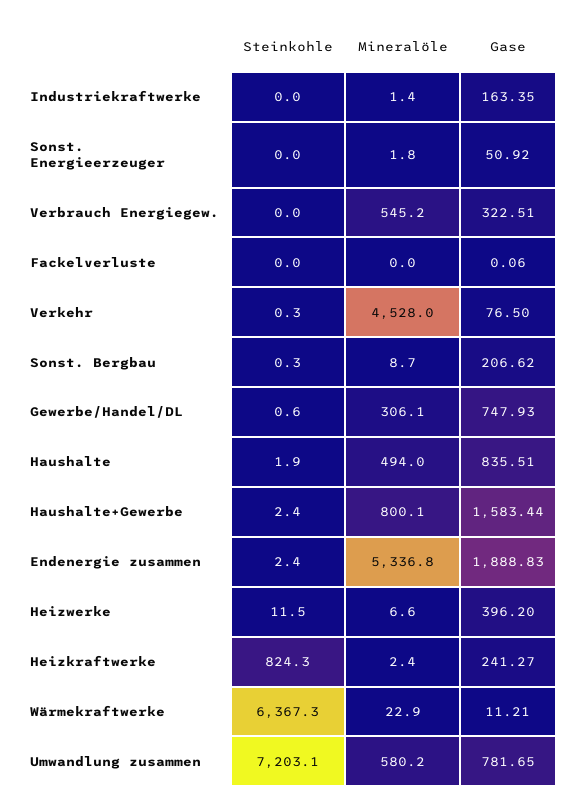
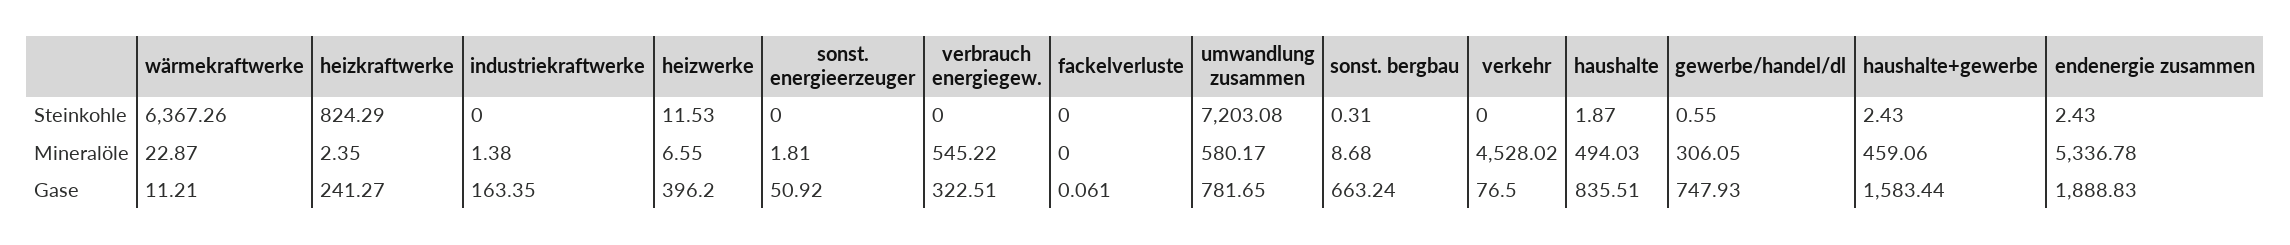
  {
    "Steinkohle": {
      "Industriekraftwerke": 0,
      "Sonst. Energieerzeuger": 0,
      "Verbrauch Energiegew.": 0,
      "Fackelverluste": 0,
-     "Verkehr": 0.3,
+     "Verkehr": 0,
      "Sonst. Bergbau": 0.31,
      "Gewerbe/Handel/DL": 0.55,
      "Haushalte": 1.87,
      "Haushalte+Gewerbe": 2.43,
      "Endenergie zusammen": 2.43,
      "Heizwerke": 11.53,
      "Heizkraftwerke": 824.29,
      "Wärmekraftwerke": 6367.26,
      "Umwandlung zusammen": 7203.08
    },
    "Mineralöle": {
      "Industriekraftwerke": 1.38,
      "Sonst. Energieerzeuger": 1.81,
      "Verbrauch Energiegew.": 545.22,
      "Fackelverluste": 0,
      "Verkehr": 4528.02,
      "Sonst. Bergbau": 8.68,
      "Gewerbe/Handel/DL": 306.05,
      "Haushalte": 494.03,
-     "Haushalte+Gewerbe": 800.1,
+     "Haushalte+Gewerbe": 459.06,
      "Endenergie zusammen": 5336.78,
      "Heizwerke": 6.55,
      "Heizkraftwerke": 2.35,
      "Wärmekraftwerke": 22.87,
      "Umwandlung zusammen": 580.17
    },
    "Gase": {
      "Industriekraftwerke": 163.35,
      "Sonst. Energieerzeuger": 50.92,
      "Verbrauch Energiegew.": 322.51,
      "Fackelverluste": 0.061,
      "Verkehr": 76.5,
-     "Sonst. Bergbau": 206.62,
+     "Sonst. Bergbau": 663.24,
      "Gewerbe/Handel/DL": 747.93,
      "Haushalte": 835.51,
      "Haushalte+Gewerbe": 1583.44,
      "Endenergie zusammen": 1888.83,
      "Heizwerke": 396.2,
      "Heizkraftwerke": 241.27,
      "Wärmekraftwerke": 11.21,
      "Umwandlung zusammen": 781.65
    }
  }

